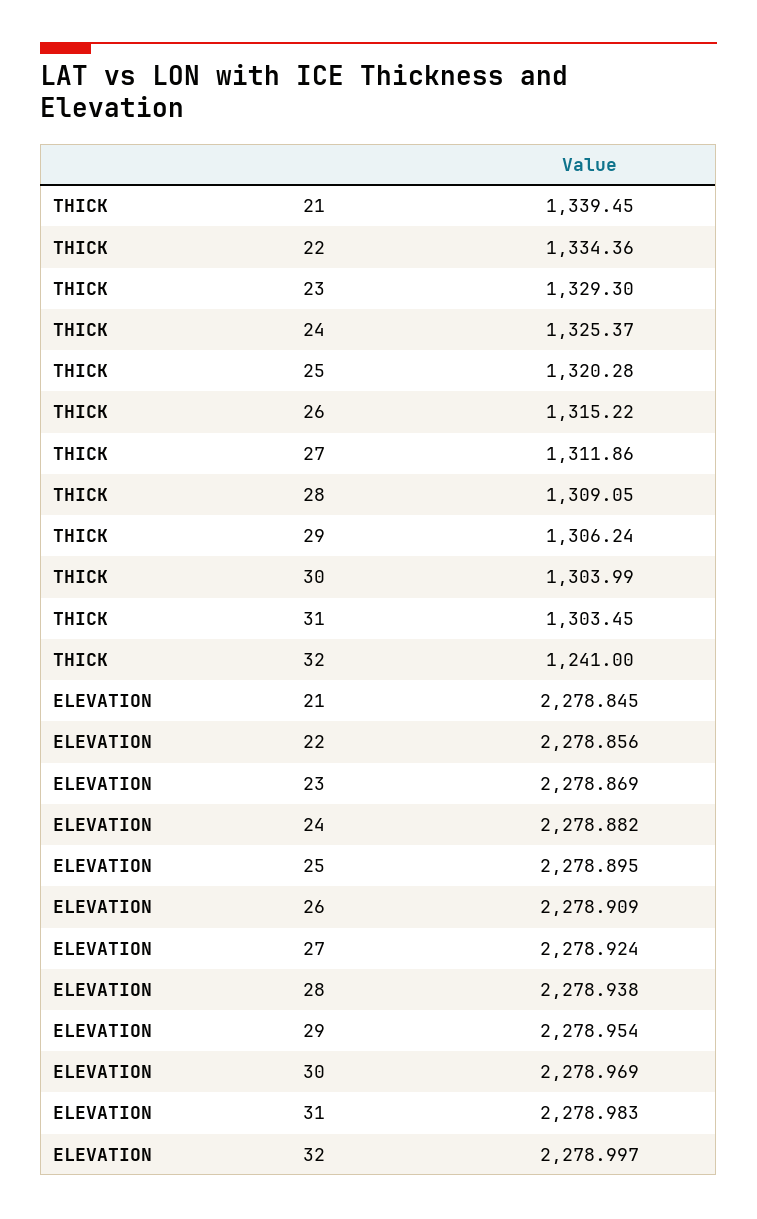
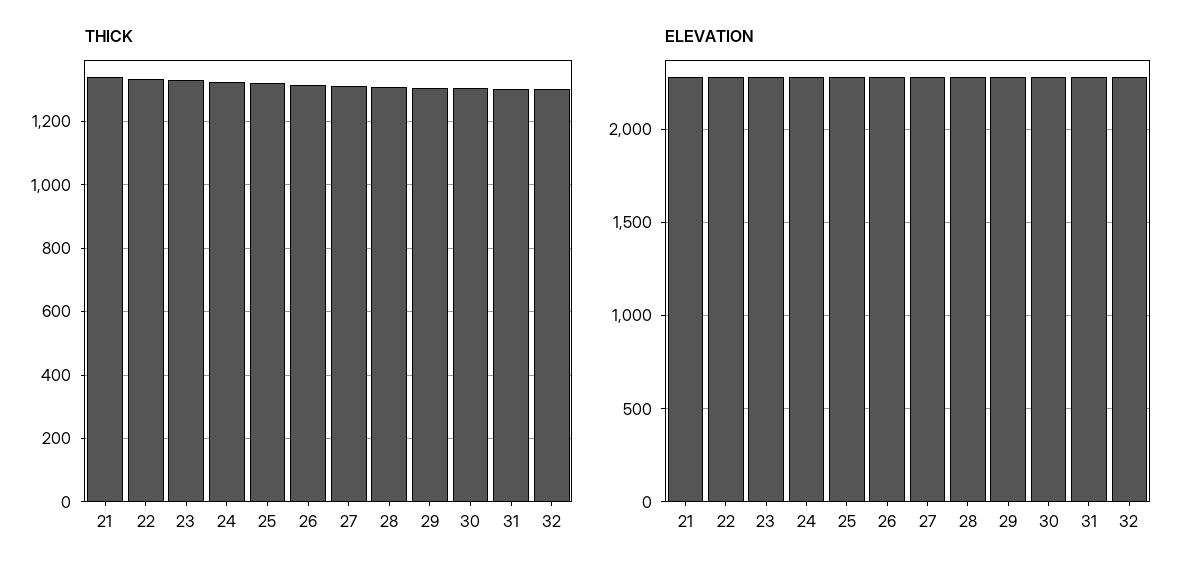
  {
    "THICK": {
      "21": 1339.45,
      "22": 1334.36,
      "23": 1329.3,
      "24": 1325.37,
      "25": 1320.28,
      "26": 1315.22,
      "27": 1311.86,
      "28": 1309.05,
      "29": 1306.24,
      "30": 1303.99,
      "31": 1303.45,
-     "32": 1241
+     "32": 1300
    },
    "ELEVATION": {
      "21": 2278.845,
      "22": 2278.856,
      "23": 2278.869,
      "24": 2278.882,
      "25": 2278.895,
      "26": 2278.909,
      "27": 2278.924,
      "28": 2278.938,
      "29": 2278.954,
      "30": 2278.969,
      "31": 2278.983,
      "32": 2278.997
    }
  }

